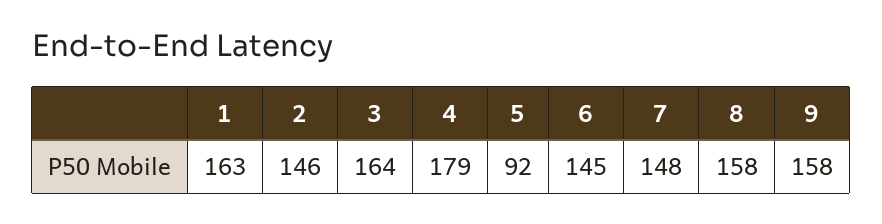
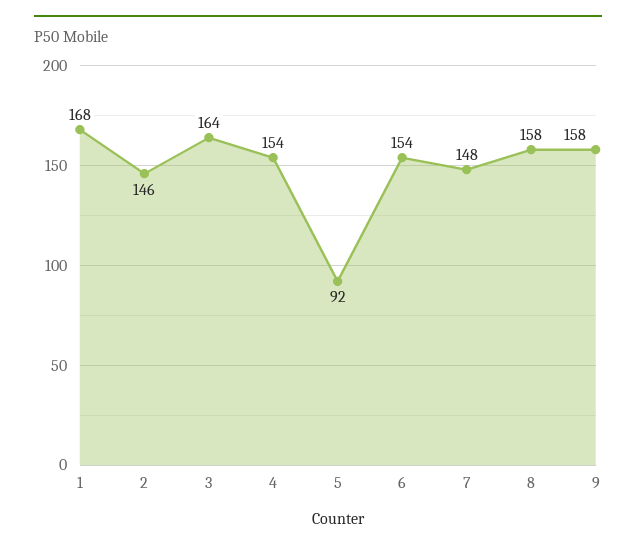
  {
-   "1": 163,
+   "1": 168,
    "2": 146,
    "3": 164,
-   "4": 179,
+   "4": 154,
    "5": 92,
-   "6": 145,
+   "6": 154,
    "7": 148,
    "8": 158,
    "9": 158
  }

